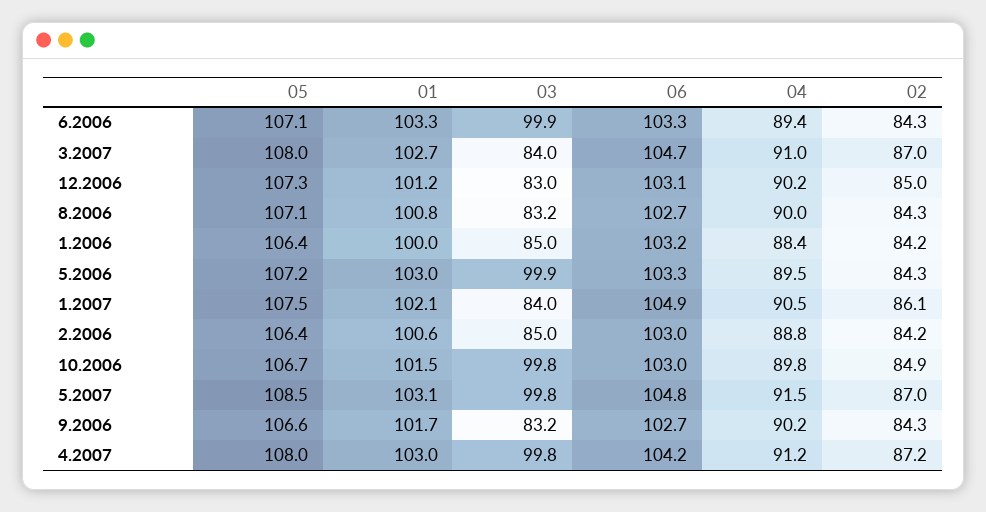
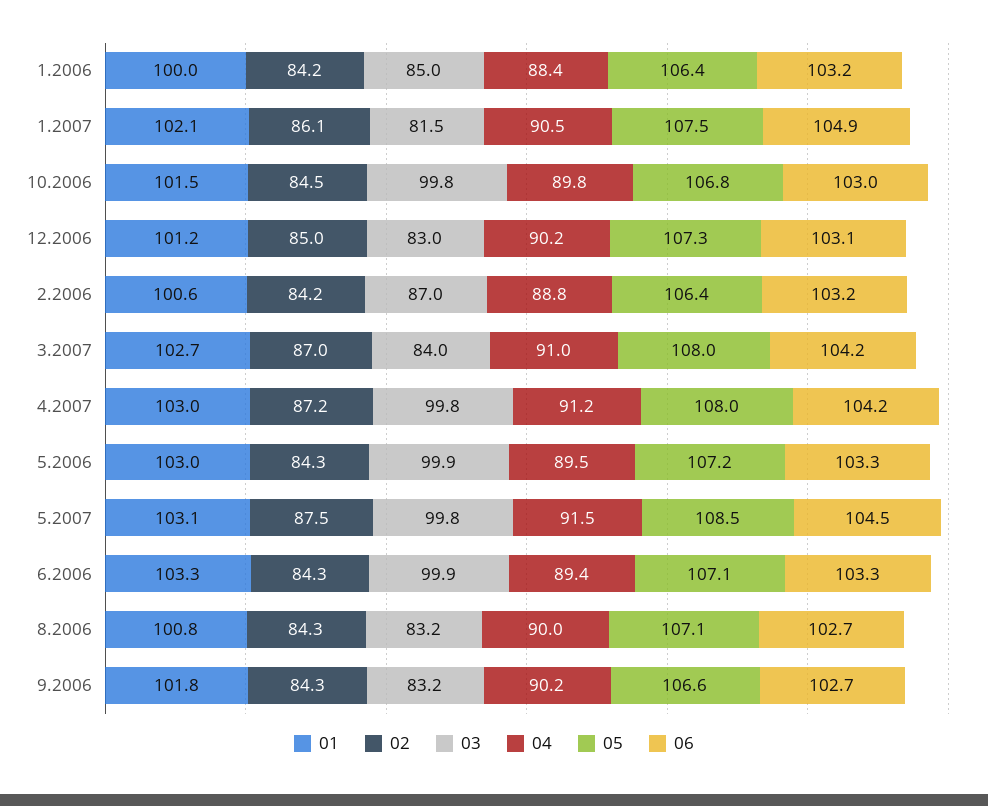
  {
    "05": {
      "6.2006": 107.1,
      "3.2007": 108,
      "12.2006": 107.3,
      "8.2006": 107.1,
      "1.2006": 106.4,
      "5.2006": 107.2,
      "1.2007": 107.5,
      "2.2006": 106.4,
-     "10.2006": 106.7,
+     "10.2006": 106.8,
      "5.2007": 108.5,
      "9.2006": 106.6,
      "4.2007": 108
    },
    "01": {
      "6.2006": 103.3,
      "3.2007": 102.7,
      "12.2006": 101.2,
      "8.2006": 100.8,
      "1.2006": 100,
      "5.2006": 103,
      "1.2007": 102.1,
      "2.2006": 100.6,
      "10.2006": 101.5,
      "5.2007": 103.1,
-     "9.2006": 101.7,
+     "9.2006": 101.8,
      "4.2007": 103
    },
    "03": {
      "6.2006": 99.9,
      "3.2007": 84,
      "12.2006": 83,
      "8.2006": 83.2,
      "1.2006": 85,
      "5.2006": 99.9,
-     "1.2007": 84,
+     "1.2007": 81.5,
-     "2.2006": 85,
+     "2.2006": 87,
      "10.2006": 99.8,
      "5.2007": 99.8,
      "9.2006": 83.2,
      "4.2007": 99.8
    },
    "06": {
      "6.2006": 103.3,
-     "3.2007": 104.7,
+     "3.2007": 104.2,
      "12.2006": 103.1,
      "8.2006": 102.7,
      "1.2006": 103.2,
      "5.2006": 103.3,
      "1.2007": 104.9,
-     "2.2006": 103,
+     "2.2006": 103.2,
      "10.2006": 103,
-     "5.2007": 104.8,
+     "5.2007": 104.5,
      "9.2006": 102.7,
      "4.2007": 104.2
    },
    "04": {
      "6.2006": 89.4,
      "3.2007": 91,
      "12.2006": 90.2,
      "8.2006": 90,
      "1.2006": 88.4,
      "5.2006": 89.5,
      "1.2007": 90.5,
      "2.2006": 88.8,
      "10.2006": 89.8,
      "5.2007": 91.5,
      "9.2006": 90.2,
      "4.2007": 91.2
    },
    "02": {
      "6.2006": 84.3,
      "3.2007": 87,
      "12.2006": 85,
      "8.2006": 84.3,
      "1.2006": 84.2,
      "5.2006": 84.3,
      "1.2007": 86.1,
      "2.2006": 84.2,
-     "10.2006": 84.9,
+     "10.2006": 84.5,
-     "5.2007": 87,
+     "5.2007": 87.5,
      "9.2006": 84.3,
      "4.2007": 87.2
    }
  }

